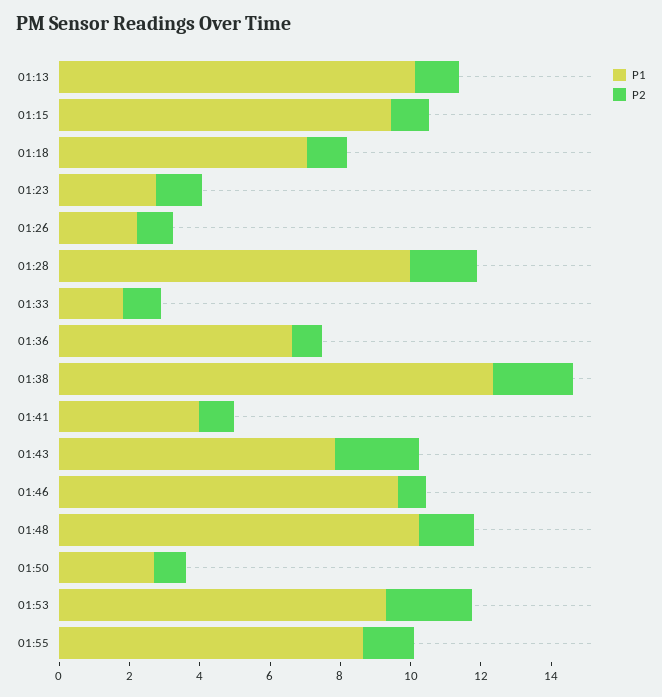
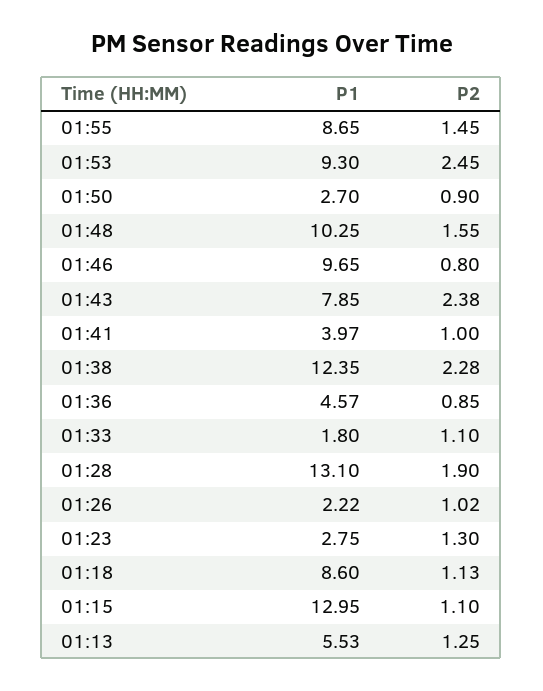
  {
    "P1": {
-     "01:13": 10,
+     "01:13": 5.53,
-     "01:15": 9.5,
+     "01:15": 12.95,
-     "01:18": 7,
+     "01:18": 8.6,
      "01:23": 2.75,
      "01:26": 2.22,
-     "01:28": 10,
+     "01:28": 13.1,
      "01:33": 1.8,
-     "01:36": 6.5,
+     "01:36": 4.57,
      "01:38": 12.35,
      "01:41": 3.97,
      "01:43": 7.85,
      "01:46": 9.65,
      "01:48": 10.25,
      "01:50": 2.7,
      "01:53": 9.3,
      "01:55": 8.65
    },
    "P2": {
      "01:13": 1.25,
      "01:15": 1.1,
      "01:18": 1.13,
      "01:23": 1.3,
      "01:26": 1.02,
      "01:28": 1.9,
      "01:33": 1.1,
      "01:36": 0.85,
      "01:38": 2.28,
      "01:41": 1,
      "01:43": 2.38,
      "01:46": 0.8,
      "01:48": 1.55,
      "01:50": 0.9,
      "01:53": 2.45,
      "01:55": 1.45
    }
  }

